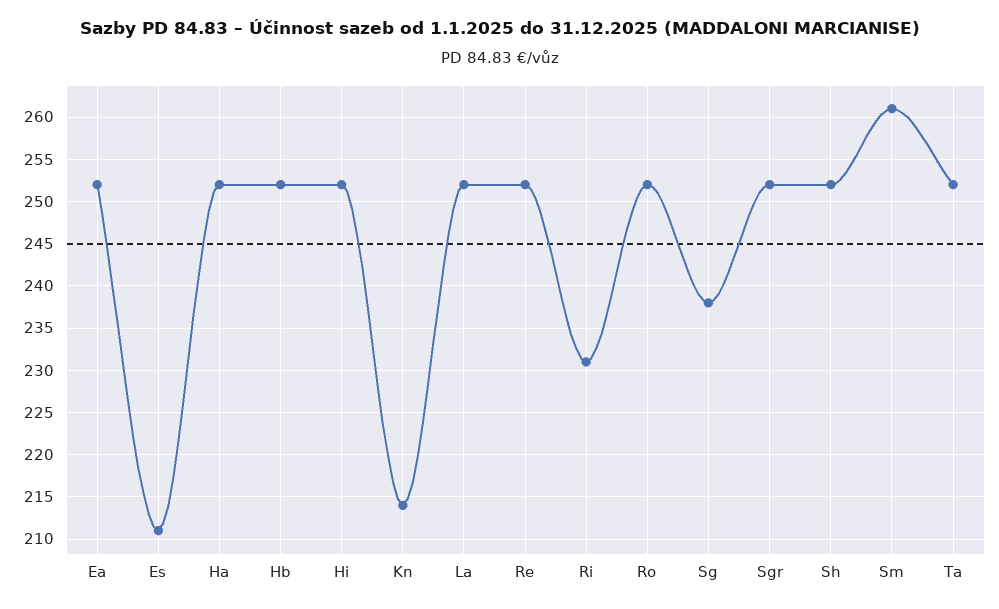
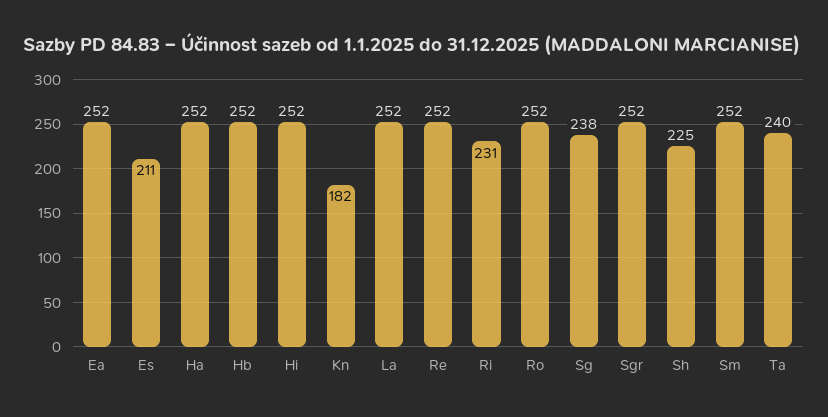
  {
    "Ea": 252,
    "Es": 211,
    "Ha": 252,
    "Hb": 252,
    "Hi": 252,
-   "Kn": 214,
+   "Kn": 182,
    "La": 252,
    "Re": 252,
    "Ri": 231,
    "Ro": 252,
    "Sg": 238,
    "Sgr": 252,
-   "Sh": 252,
+   "Sh": 225,
-   "Sm": 261,
+   "Sm": 252,
-   "Ta": 252
+   "Ta": 240
  }

